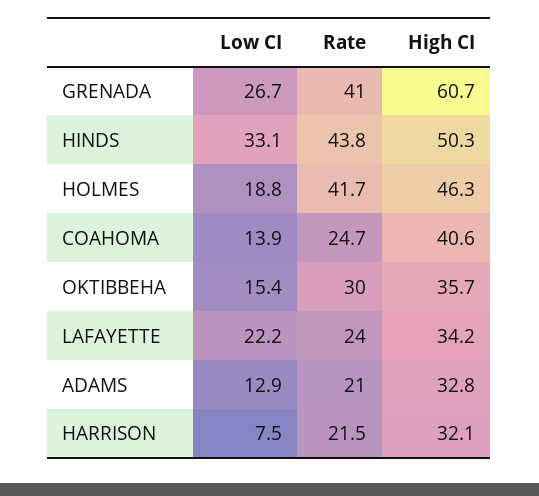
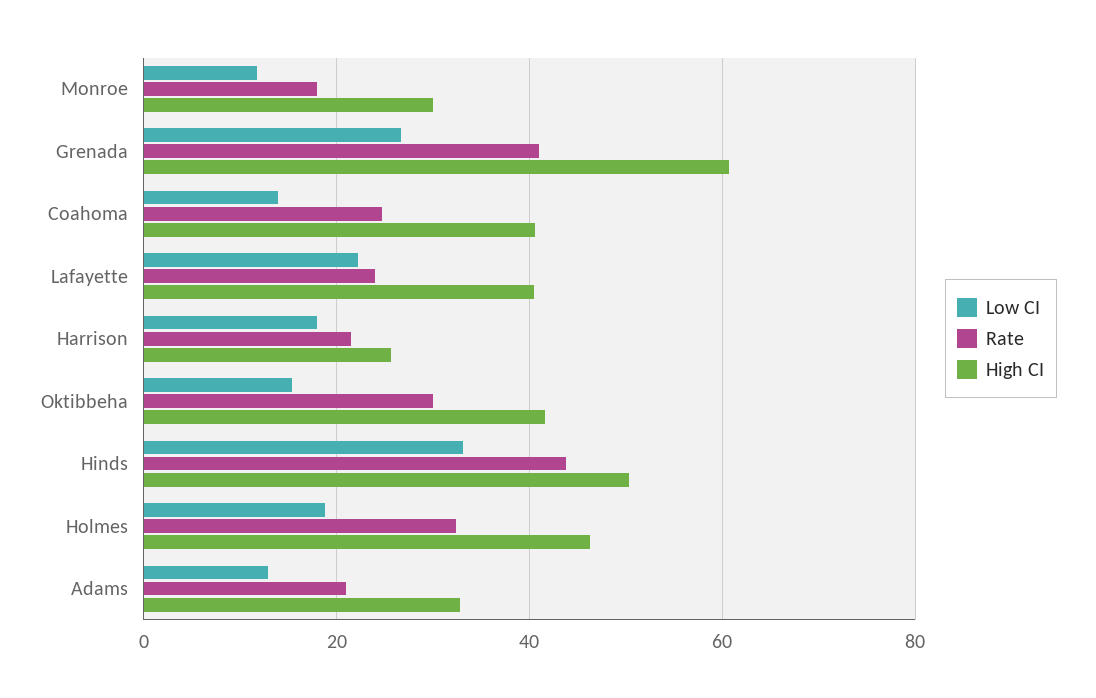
  {
    "Low CI": {
      "GRENADA": 26.7,
      "HINDS": 33.1,
      "HOLMES": 18.8,
      "COAHOMA": 13.9,
      "OKTIBBEHA": 15.4,
      "LAFAYETTE": 22.2,
      "ADAMS": 12.9,
-     "HARRISON": 7.5
+     "HARRISON": 18,
+     "Monroe": 12
    },
    "Rate": {
      "GRENADA": 41,
      "HINDS": 43.8,
-     "HOLMES": 41.7,
+     "HOLMES": 32,
      "COAHOMA": 24.7,
      "OKTIBBEHA": 30,
      "LAFAYETTE": 24,
      "ADAMS": 21,
-     "HARRISON": 21.5
+     "HARRISON": 21.5,
+     "Monroe": 18
    },
    "High CI": {
      "GRENADA": 60.7,
      "HINDS": 50.3,
      "HOLMES": 46.3,
      "COAHOMA": 40.6,
-     "OKTIBBEHA": 35.7,
+     "OKTIBBEHA": 42,
-     "LAFAYETTE": 34.2,
+     "LAFAYETTE": 40,
      "ADAMS": 32.8,
-     "HARRISON": 32.1
+     "HARRISON": 26,
+     "Monroe": 30
    }
  }

